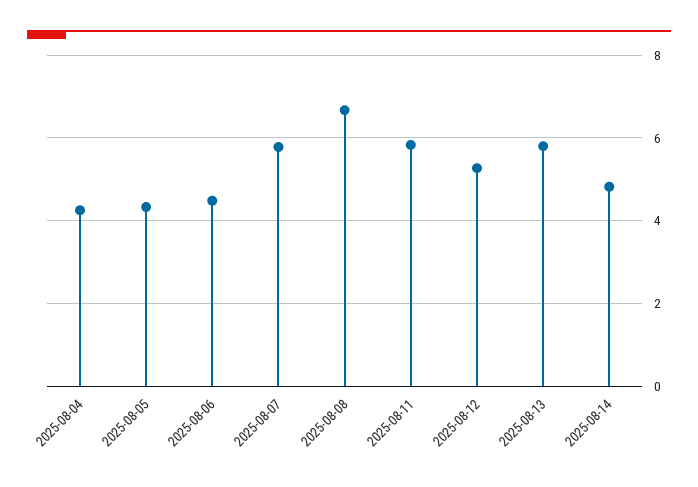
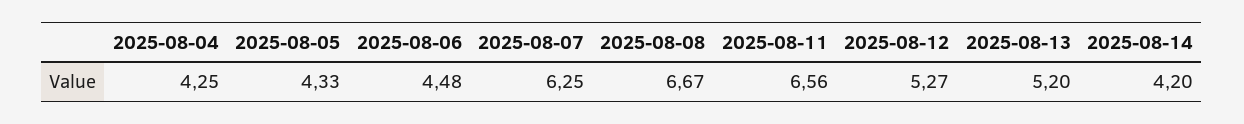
  {
    "2025-08-04": 4.25,
    "2025-08-05": 4.33,
    "2025-08-06": 4.48,
-   "2025-08-07": 5.8,
+   "2025-08-07": 6.25,
    "2025-08-08": 6.67,
-   "2025-08-11": 5.8,
+   "2025-08-11": 6.56,
    "2025-08-12": 5.27,
-   "2025-08-13": 5.8,
+   "2025-08-13": 5.2,
-   "2025-08-14": 4.8
+   "2025-08-14": 4.2
  }

